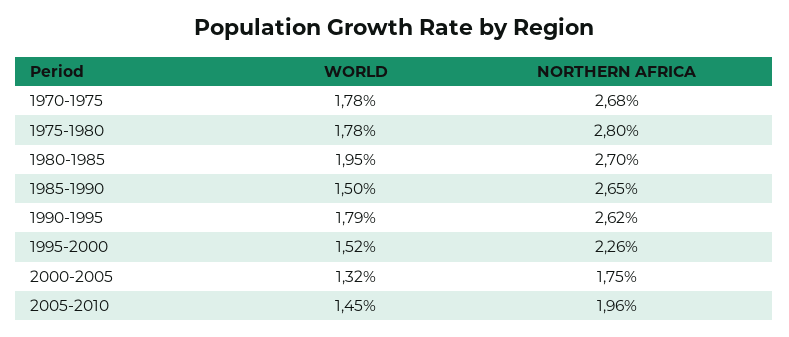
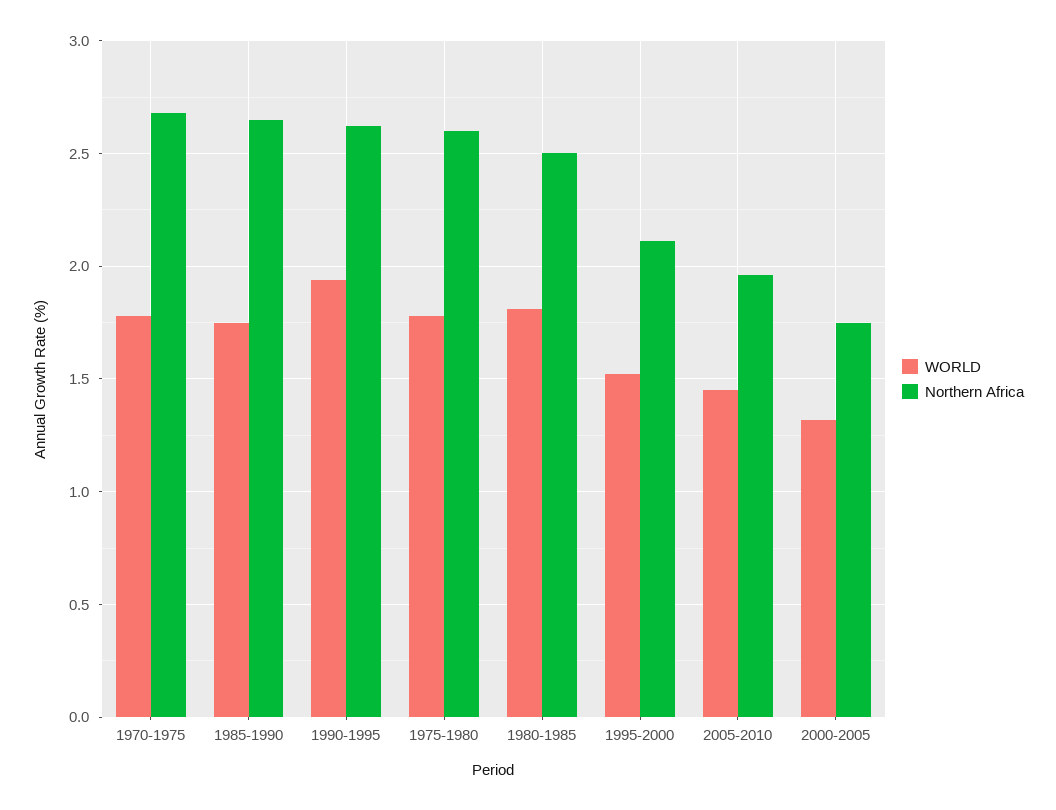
  {
    "WORLD": {
      "1970-1975": 1.78,
      "1975-1980": 1.78,
-     "1980-1985": 1.95,
+     "1980-1985": 1.8,
-     "1985-1990": 1.5,
+     "1985-1990": 1.75,
-     "1990-1995": 1.79,
+     "1990-1995": 1.95,
      "1995-2000": 1.52,
      "2000-2005": 1.32,
      "2005-2010": 1.45
    },
    "NORTHERN AFRICA": {
      "1970-1975": 2.68,
-     "1975-1980": 2.8,
+     "1975-1980": 2.6,
-     "1980-1985": 2.7,
+     "1980-1985": 2.5,
      "1985-1990": 2.65,
      "1990-1995": 2.62,
-     "1995-2000": 2.26,
+     "1995-2000": 2.1,
      "2000-2005": 1.75,
      "2005-2010": 1.96
    }
  }

